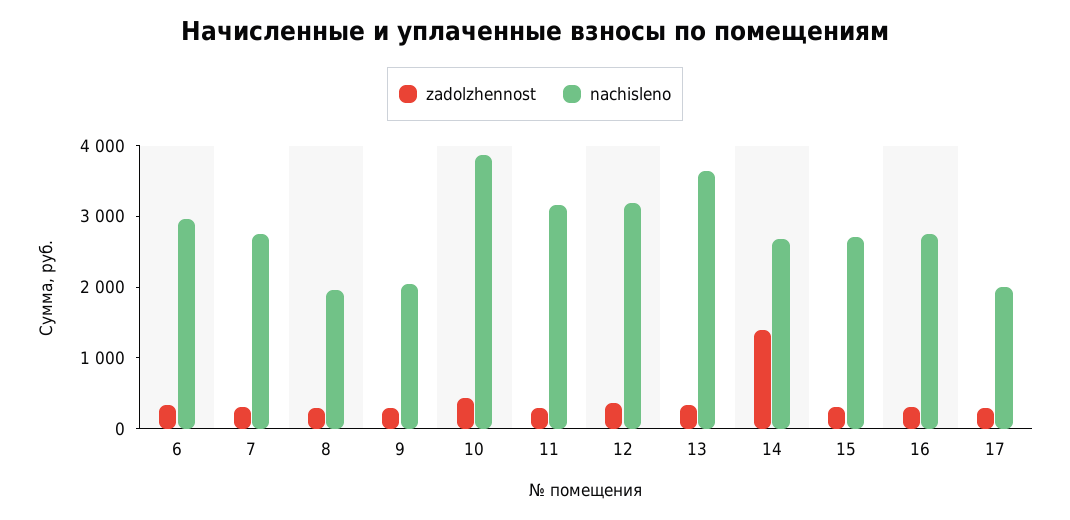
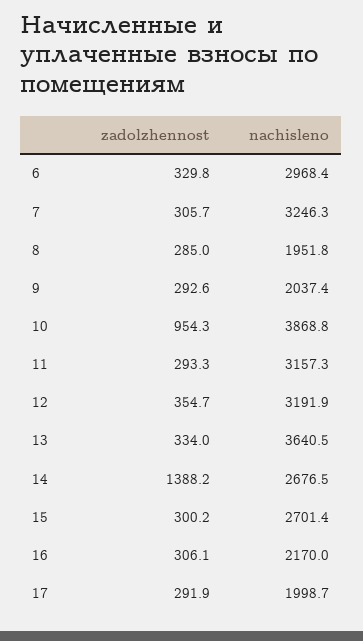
  {
    "zadolzhennost": {
      "6": 329.8,
      "7": 305.7,
      "8": 285,
      "9": 292.6,
-     "10": 400,
+     "10": 954.3,
      "11": 293.3,
      "12": 354.7,
      "13": 334,
      "14": 1388.2,
      "15": 300.2,
      "16": 306.1,
      "17": 291.9
    },
    "nachisleno": {
      "6": 2968.4,
-     "7": 2800,
+     "7": 3246.3,
      "8": 1951.8,
      "9": 2037.4,
      "10": 3868.8,
      "11": 3157.3,
      "12": 3191.9,
      "13": 3640.5,
      "14": 2676.5,
      "15": 2701.4,
-     "16": 2800,
+     "16": 2170,
      "17": 1998.7
    }
  }

